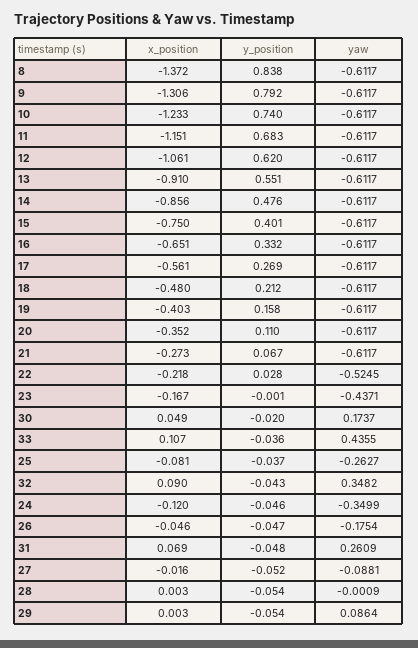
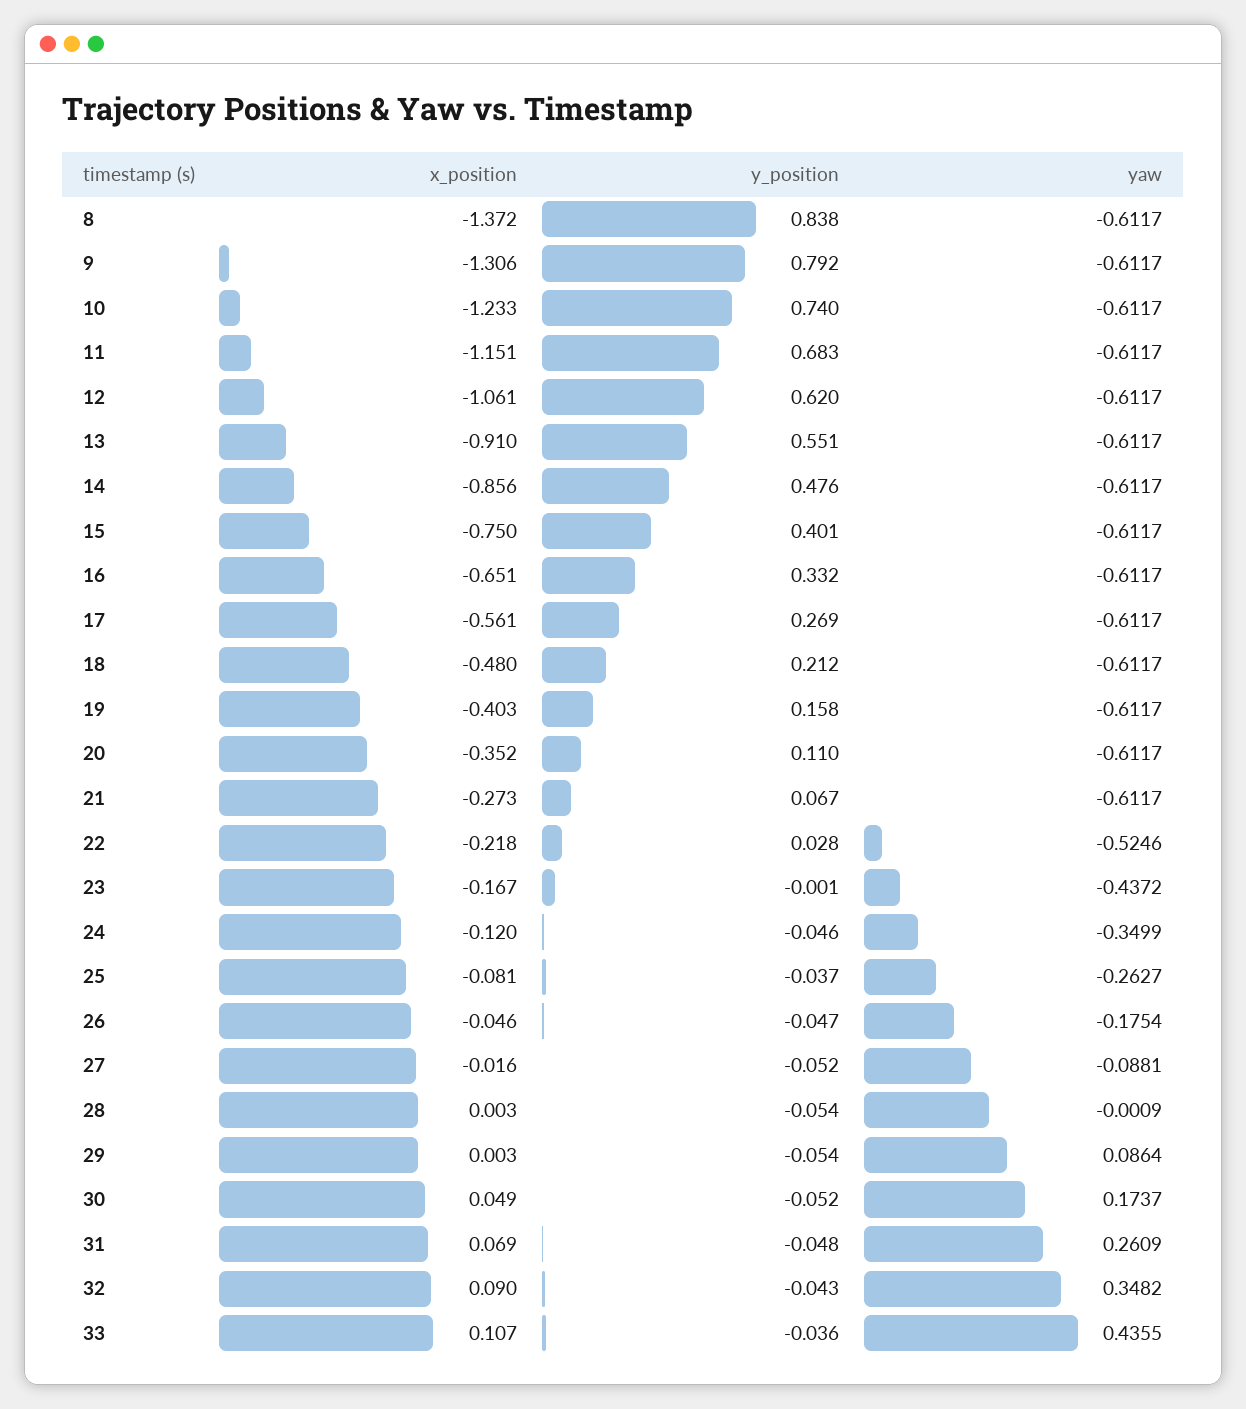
  {
    "x_position": {
      "8": -1.372,
      "9": -1.306,
      "10": -1.233,
      "11": -1.151,
      "12": -1.061,
      "13": -0.91,
      "14": -0.856,
      "15": -0.75,
      "16": -0.651,
      "17": -0.561,
      "18": -0.48,
      "19": -0.403,
      "20": -0.352,
      "21": -0.273,
      "22": -0.218,
      "23": -0.167,
      "30": 0.049,
      "33": 0.107,
      "25": -0.081,
      "32": 0.09,
      "24": -0.12,
      "26": -0.046,
      "31": 0.069,
      "27": -0.016,
      "28": 0.003,
      "29": 0.003
    },
    "y_position": {
      "8": 0.838,
      "9": 0.792,
      "10": 0.74,
      "11": 0.683,
      "12": 0.62,
      "13": 0.551,
      "14": 0.476,
      "15": 0.401,
      "16": 0.332,
      "17": 0.269,
      "18": 0.212,
      "19": 0.158,
      "20": 0.11,
      "21": 0.067,
      "22": 0.028,
      "23": -0.001,
-     "30": -0.02,
+     "30": -0.052,
      "33": -0.036,
      "25": -0.037,
      "32": -0.043,
      "24": -0.046,
      "26": -0.047,
      "31": -0.048,
      "27": -0.052,
      "28": -0.054,
      "29": -0.054
    },
    "yaw": {
      "8": -0.6117,
      "9": -0.6117,
      "10": -0.6117,
      "11": -0.6117,
      "12": -0.6117,
      "13": -0.6117,
      "14": -0.6117,
      "15": -0.6117,
      "16": -0.6117,
      "17": -0.6117,
      "18": -0.6117,
      "19": -0.6117,
      "20": -0.6117,
      "21": -0.6117,
-     "22": -0.5245,
+     "22": -0.5246,
-     "23": -0.4371,
+     "23": -0.4372,
      "30": 0.1737,
      "33": 0.4355,
      "25": -0.2627,
      "32": 0.3482,
      "24": -0.3499,
      "26": -0.1754,
      "31": 0.2609,
      "27": -0.0881,
      "28": -0.0009,
      "29": 0.0864
    }
  }

